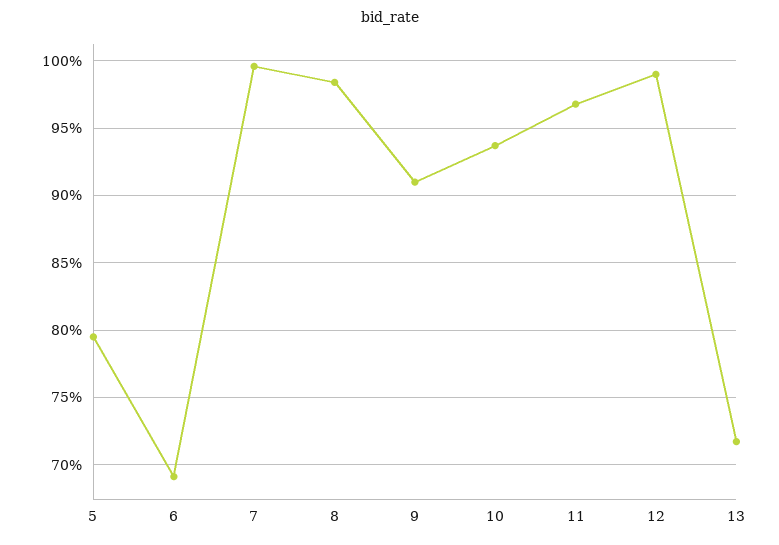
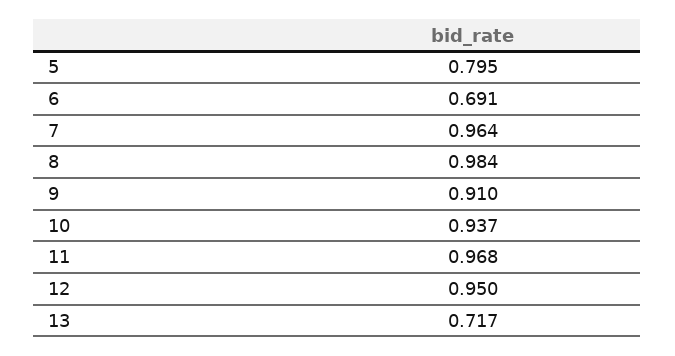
  {
    "5": 0.795,
    "6": 0.691,
-   "7": 0.995,
+   "7": 0.964,
    "8": 0.984,
    "9": 0.91,
    "10": 0.937,
    "11": 0.968,
-   "12": 0.99,
+   "12": 0.95,
    "13": 0.717
  }

